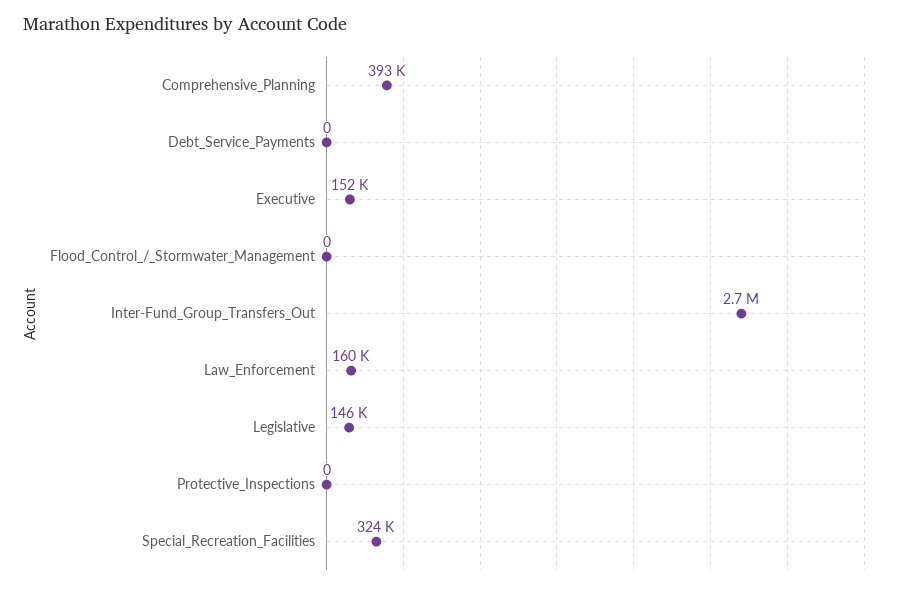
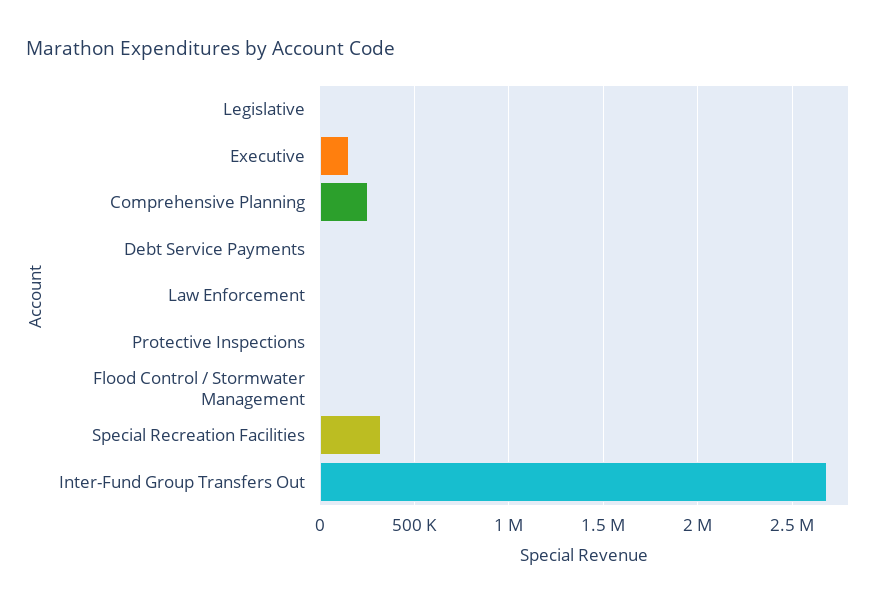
  {
-   "Comprehensive_Planning": 393000,
+   "Comprehensive_Planning": 250000,
    "Debt_Service_Payments": 0,
    "Executive": 152000,
    "Flood_Control_/_Stormwater_Management": 0,
    "Inter-Fund_Group_Transfers_Out": 2700000,
-   "Law_Enforcement": 160000,
+   "Law_Enforcement": 0,
-   "Legislative": 146000,
+   "Legislative": 0,
    "Protective_Inspections": 0,
    "Special_Recreation_Facilities": 324000
  }

